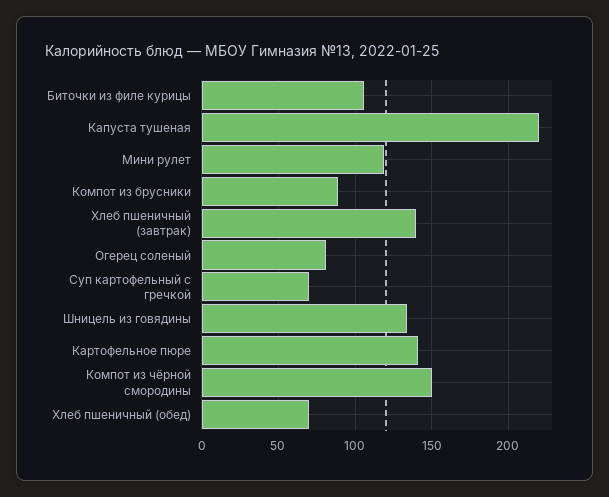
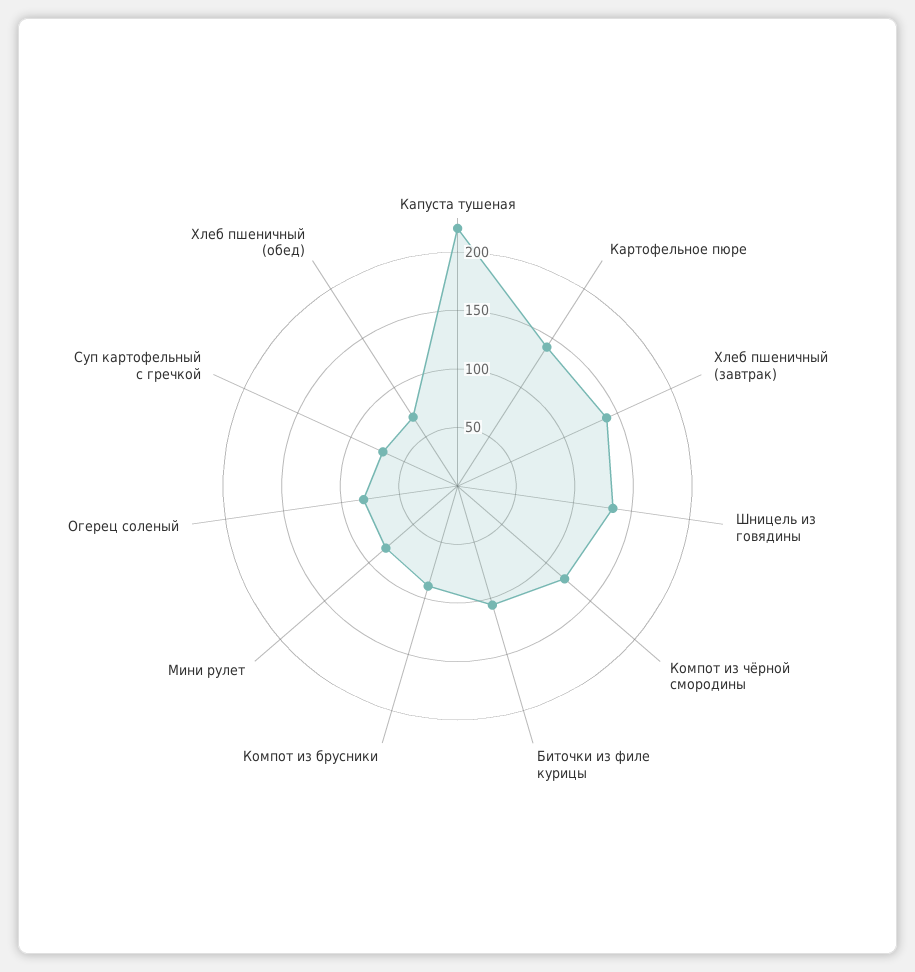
  {
    "Биточки из филе курицы": 105,
    "Капуста тушеная": 220,
-   "Мини рулет": 120,
+   "Мини рулет": 80,
    "Компот из брусники": 90,
    "Хлеб пшеничный (завтрак)": 140,
    "Огерец соленый": 80,
    "Суп картофельный с гречкой": 70,
    "Шницель из говядины": 135,
    "Картофельное пюре": 140,
-   "Компот из чёрной смородины": 150,
+   "Компот из чёрной смородины": 120,
    "Хлеб пшеничный (обед)": 70
  }

